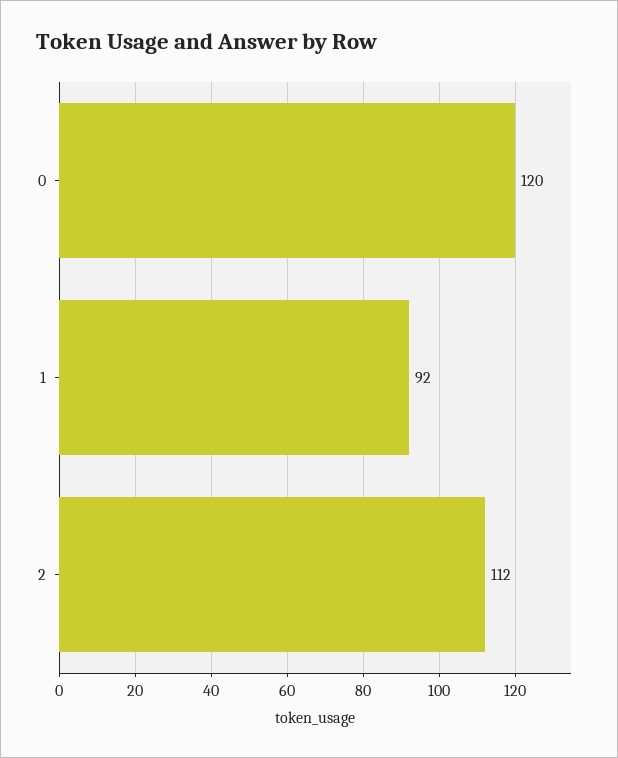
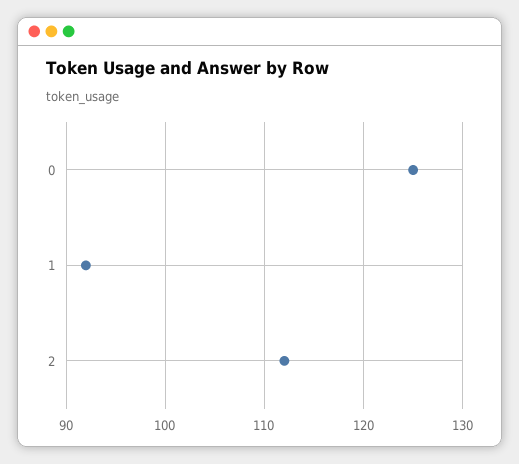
  {
-   "0": 120,
+   "0": 125,
    "1": 92,
    "2": 112
  }

